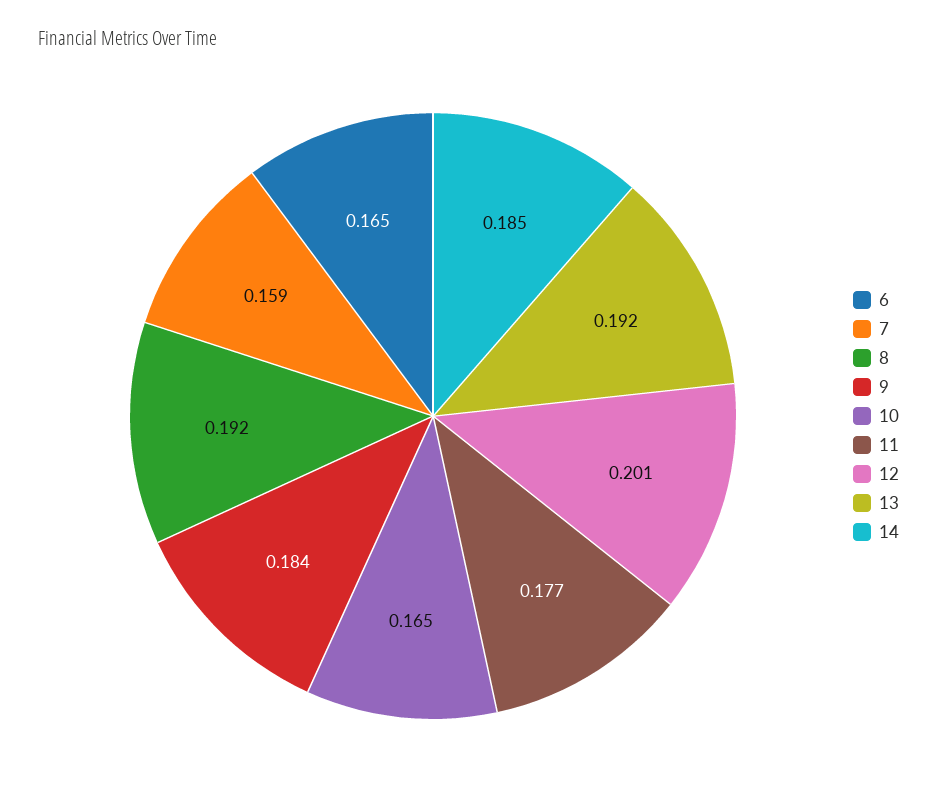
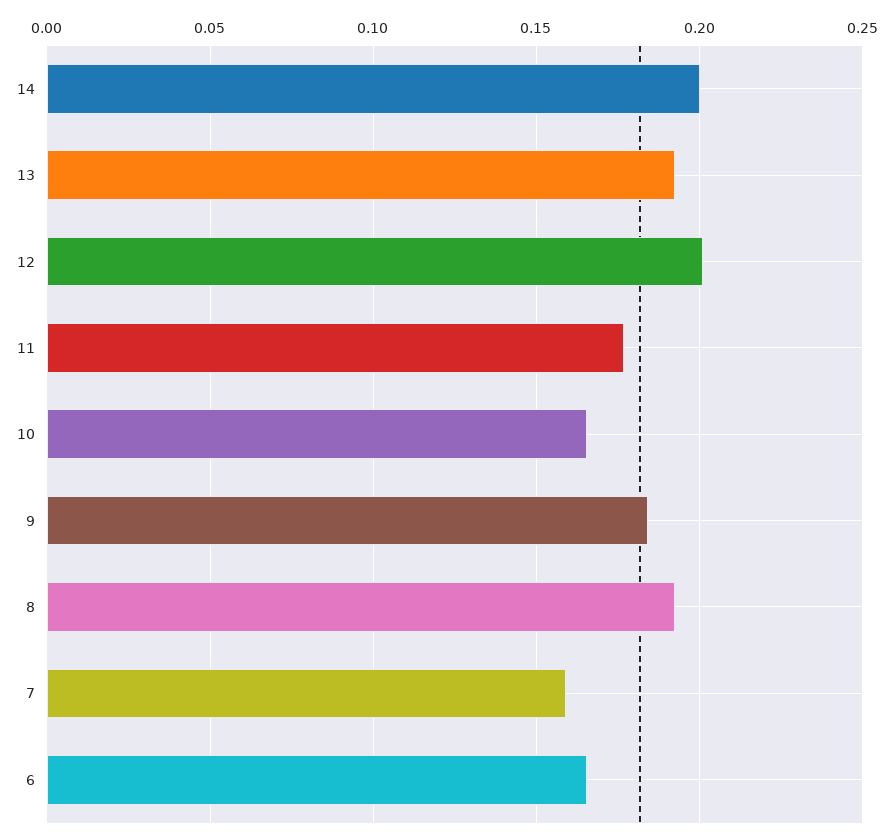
  {
    "6": 0.165,
    "7": 0.159,
    "8": 0.192,
    "9": 0.184,
    "10": 0.165,
    "11": 0.177,
    "12": 0.201,
    "13": 0.192,
-   "14": 0.185
+   "14": 0.2
  }

